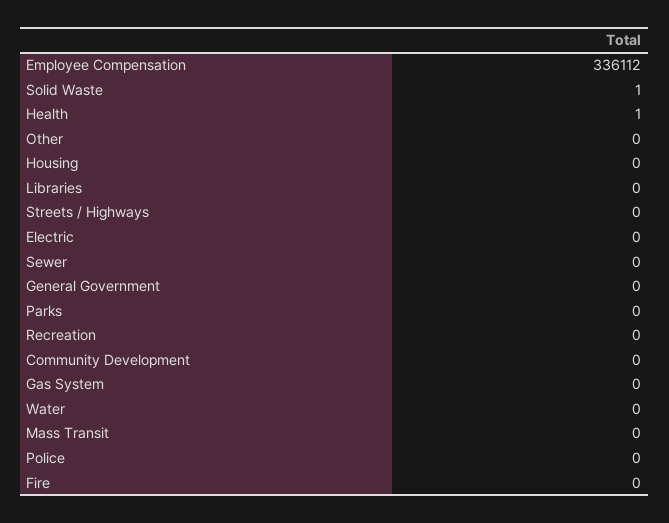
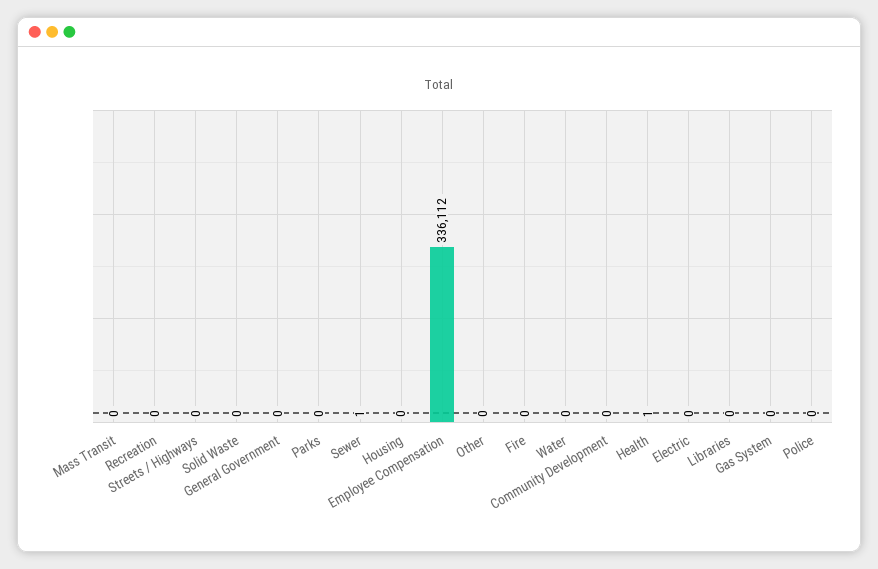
  {
    "Employee Compensation": 336112,
-   "Solid Waste": 1,
+   "Solid Waste": 0,
    "Health": 1,
    "Other": 0,
    "Housing": 0,
    "Libraries": 0,
    "Streets / Highways": 0,
    "Electric": 0,
-   "Sewer": 0,
+   "Sewer": 1,
    "General Government": 0,
    "Parks": 0,
    "Recreation": 0,
    "Community Development": 0,
    "Gas System": 0,
    "Water": 0,
    "Mass Transit": 0,
    "Police": 0,
    "Fire": 0
  }

